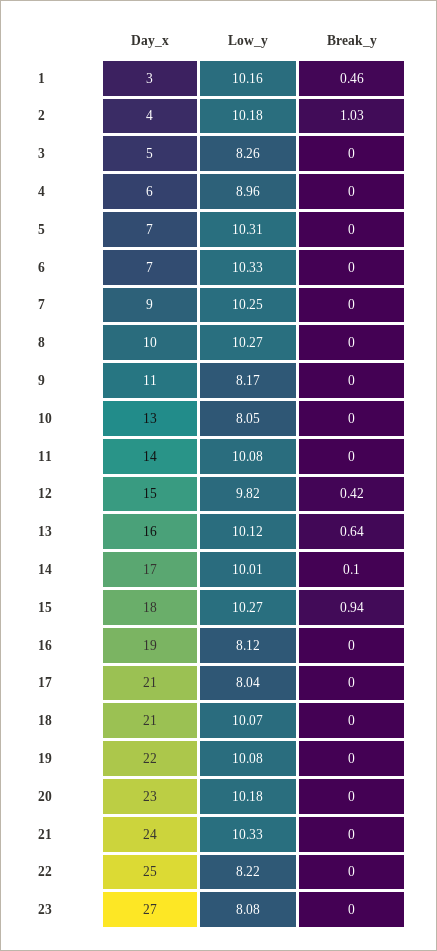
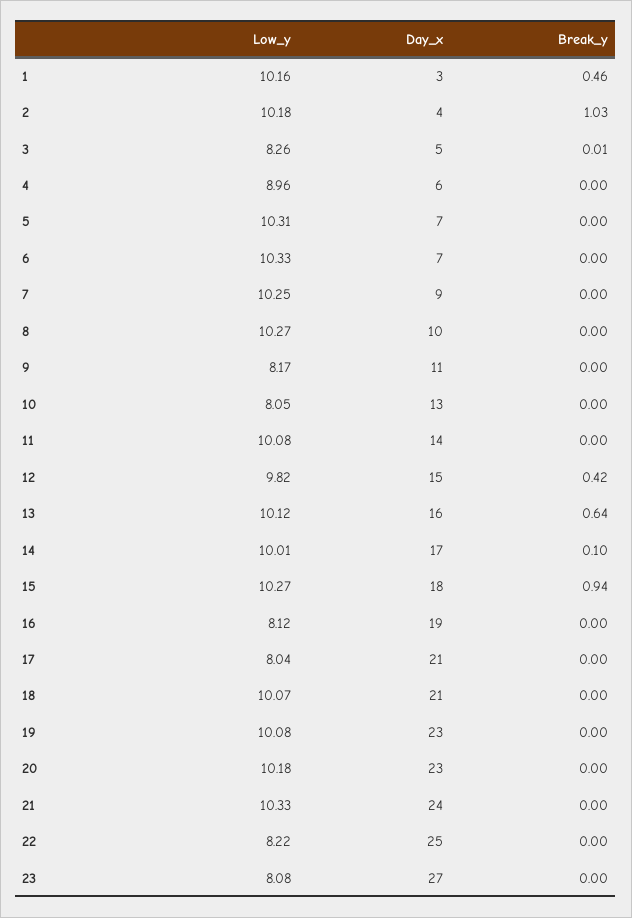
  {
    "Day_x": {
      "1": 3,
      "2": 4,
      "3": 5,
      "4": 6,
      "5": 7,
      "6": 7,
      "7": 9,
      "8": 10,
      "9": 11,
      "10": 13,
      "11": 14,
      "12": 15,
      "13": 16,
      "14": 17,
      "15": 18,
      "16": 19,
      "17": 21,
      "18": 21,
-     "19": 22,
+     "19": 23,
      "20": 23,
      "21": 24,
      "22": 25,
      "23": 27
    },
    "Low_y": {
      "1": 10.16,
      "2": 10.18,
      "3": 8.26,
      "4": 8.96,
      "5": 10.31,
      "6": 10.33,
      "7": 10.25,
      "8": 10.27,
      "9": 8.17,
      "10": 8.05,
      "11": 10.08,
      "12": 9.82,
      "13": 10.12,
      "14": 10.01,
      "15": 10.27,
      "16": 8.12,
      "17": 8.04,
      "18": 10.07,
      "19": 10.08,
      "20": 10.18,
      "21": 10.33,
      "22": 8.22,
      "23": 8.08
    },
    "Break_y": {
      "1": 0.46,
      "2": 1.03,
-     "3": 0,
+     "3": 0.01,
      "4": 0,
      "5": 0,
      "6": 0,
      "7": 0,
      "8": 0,
      "9": 0,
      "10": 0,
      "11": 0,
      "12": 0.42,
      "13": 0.64,
      "14": 0.1,
      "15": 0.94,
      "16": 0,
      "17": 0,
      "18": 0,
      "19": 0,
      "20": 0,
      "21": 0,
      "22": 0,
      "23": 0
    }
  }

